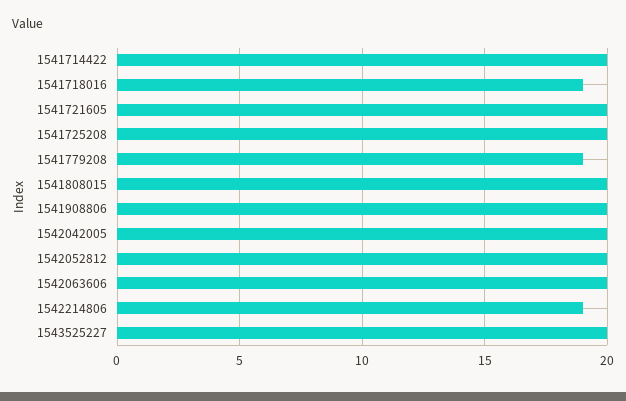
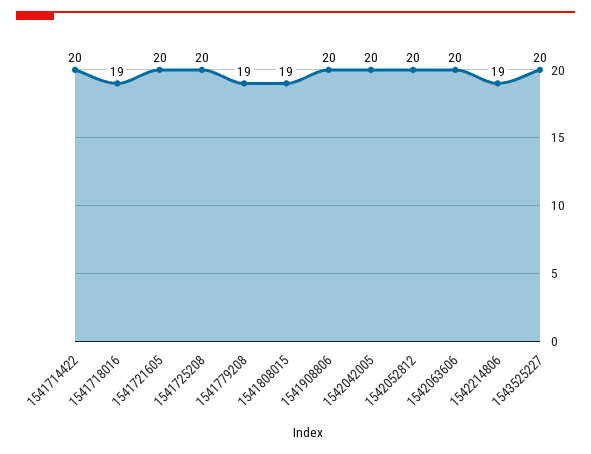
  {
    "1541714422": 20,
    "1541718016": 19,
    "1541721605": 20,
    "1541725208": 20,
    "1541779208": 19,
-   "1541808015": 20,
+   "1541808015": 19,
    "1541908806": 20,
    "1542042005": 20,
    "1542052812": 20,
    "1542063606": 20,
    "1542214806": 19,
    "1543525227": 20
  }

